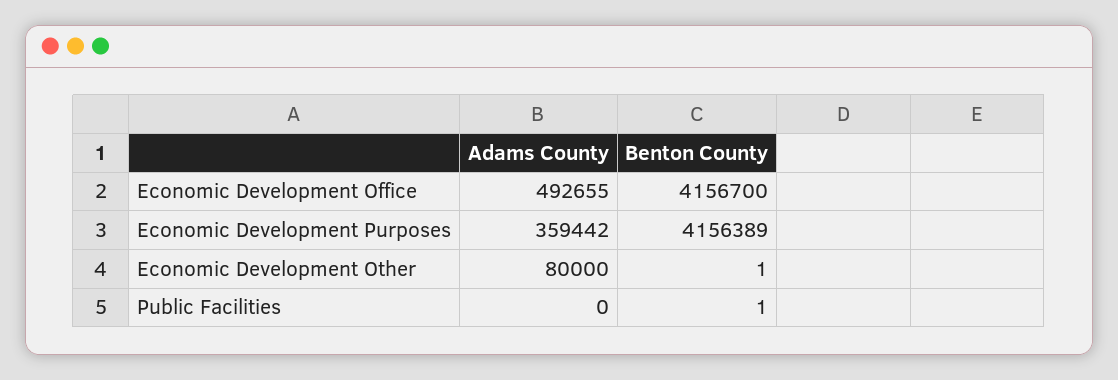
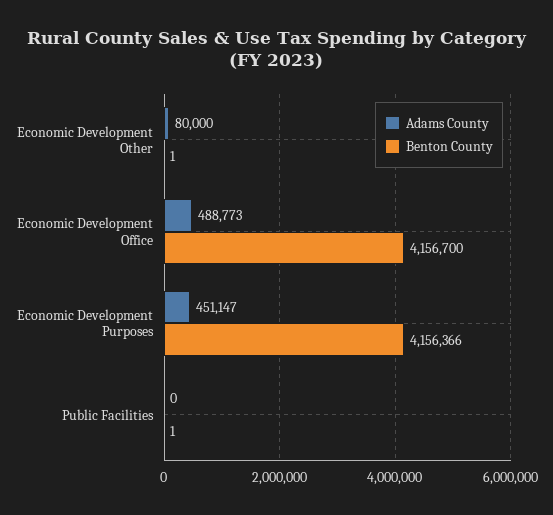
  {
    "Adams County": {
-     "Economic Development Office": 492655,
+     "Economic Development Office": 488773,
-     "Economic Development Purposes": 359442,
+     "Economic Development Purposes": 451147,
      "Economic Development Other": 80000,
      "Public Facilities": 0
    },
    "Benton County": {
      "Economic Development Office": 4156700,
-     "Economic Development Purposes": 4156389,
+     "Economic Development Purposes": 4156366,
      "Economic Development Other": 1,
      "Public Facilities": 1
    }
  }

